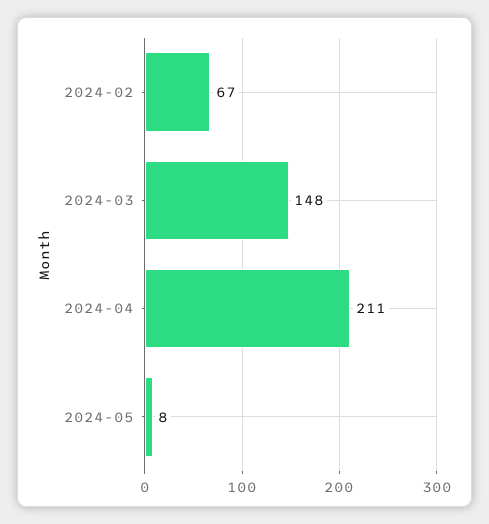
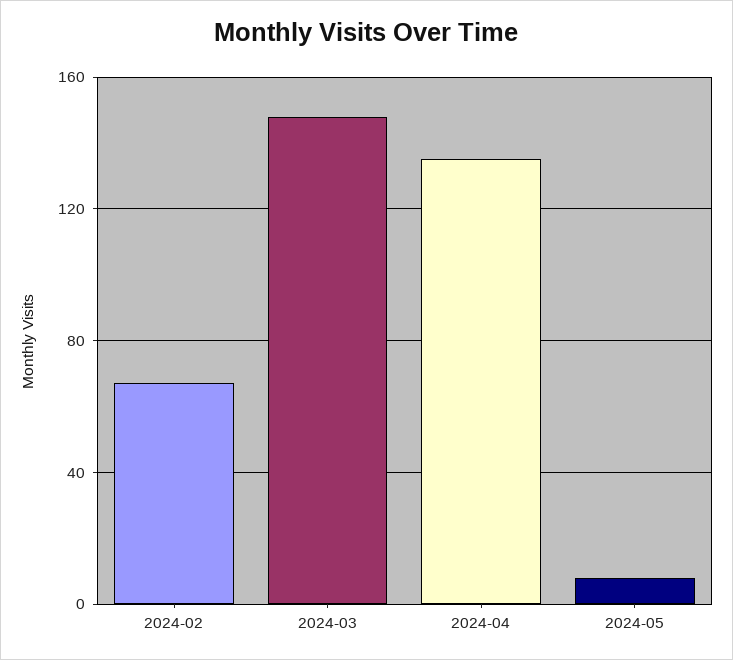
  {
    "2024-02": 67,
    "2024-03": 148,
-   "2024-04": 211,
+   "2024-04": 135,
    "2024-05": 8
  }

